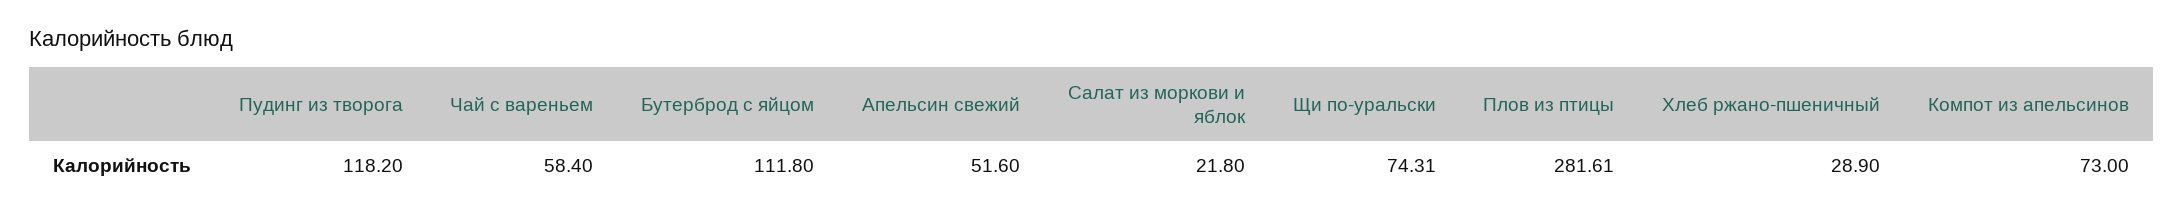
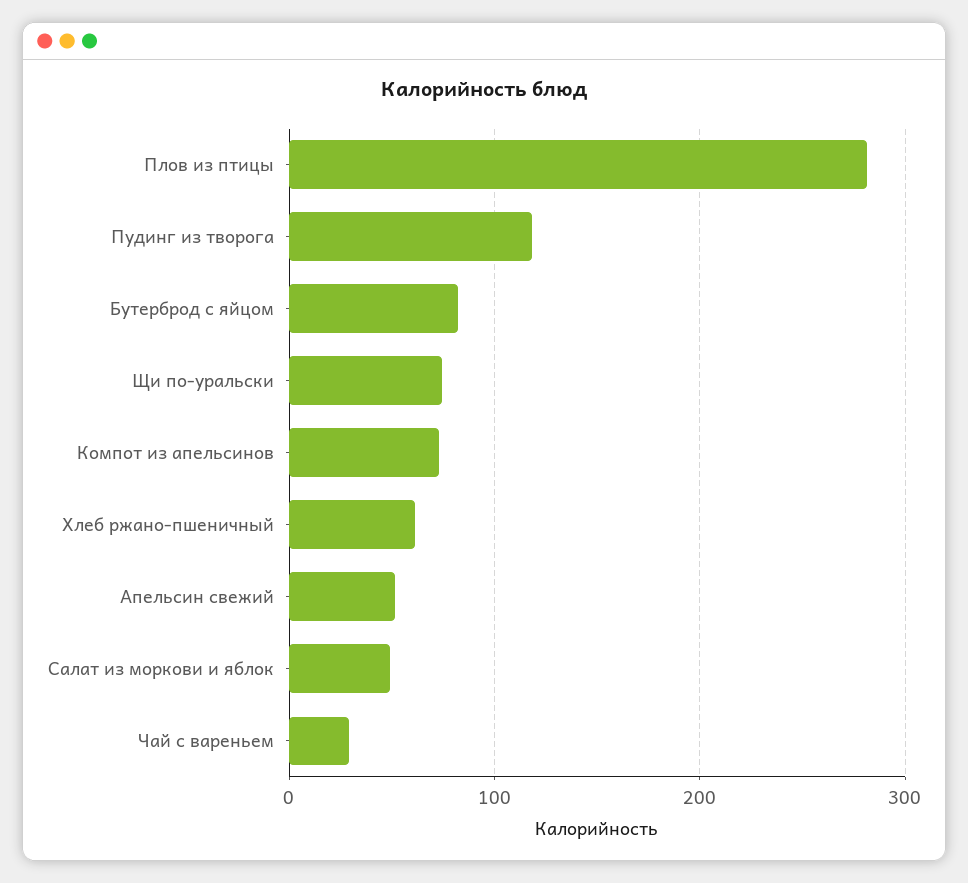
  {
    "Пудинг из творога": 118.2,
-   "Чай с вареньем": 58.4,
+   "Чай с вареньем": 30,
-   "Бутерброд с яйцом": 111.8,
+   "Бутерброд с яйцом": 80,
    "Апельсин свежий": 51.6,
-   "Салат из моркови и яблок": 21.8,
+   "Салат из моркови и яблок": 50,
    "Щи по-уральски": 74.31,
    "Плов из птицы": 281.61,
-   "Хлеб ржано-пшеничный": 28.9,
+   "Хлеб ржано-пшеничный": 60,
    "Компот из апельсинов": 73
  }

